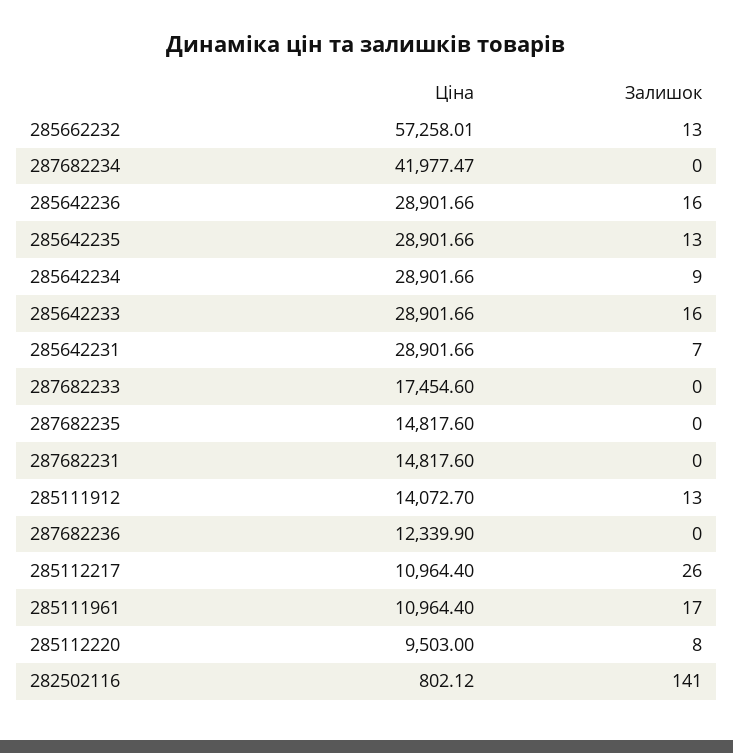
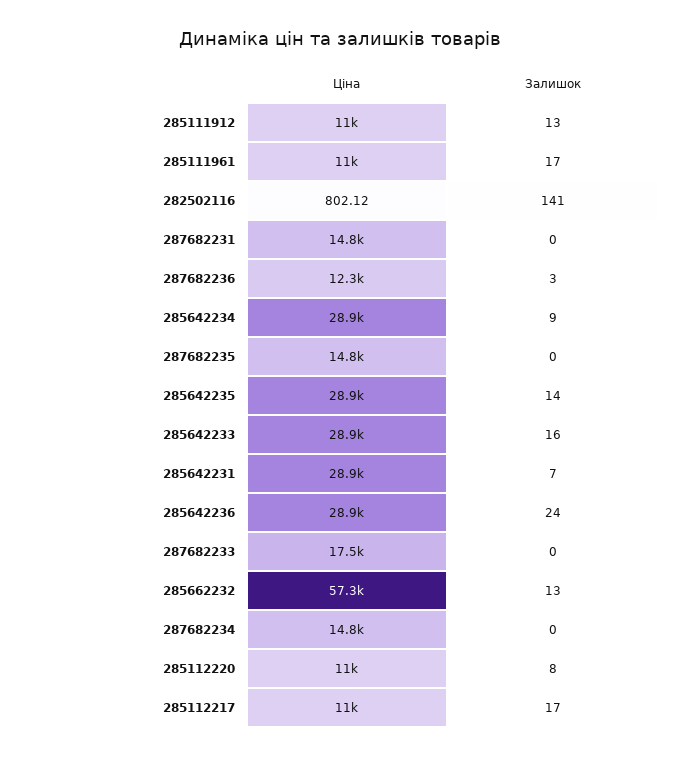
  {
    "Ціна": {
      "285662232": 57258.01,
-     "287682234": 41977.47,
+     "287682234": 14800,
      "285642236": 28901.66,
      "285642235": 28901.66,
      "285642234": 28901.66,
      "285642233": 28901.66,
      "285642231": 28901.66,
      "287682233": 17454.6,
      "287682235": 14817.6,
      "287682231": 14817.6,
-     "285111912": 14072.7,
+     "285111912": 11000,
      "287682236": 12339.9,
      "285112217": 10964.4,
      "285111961": 10964.4,
-     "285112220": 9503,
+     "285112220": 11000,
      "282502116": 802.12
    },
    "Залишок": {
      "285662232": 13,
      "287682234": 0,
-     "285642236": 16,
+     "285642236": 24,
-     "285642235": 13,
+     "285642235": 14,
      "285642234": 9,
      "285642233": 16,
      "285642231": 7,
      "287682233": 0,
      "287682235": 0,
      "287682231": 0,
      "285111912": 13,
-     "287682236": 0,
+     "287682236": 3,
-     "285112217": 26,
+     "285112217": 17,
      "285111961": 17,
      "285112220": 8,
      "282502116": 141
    }
  }

